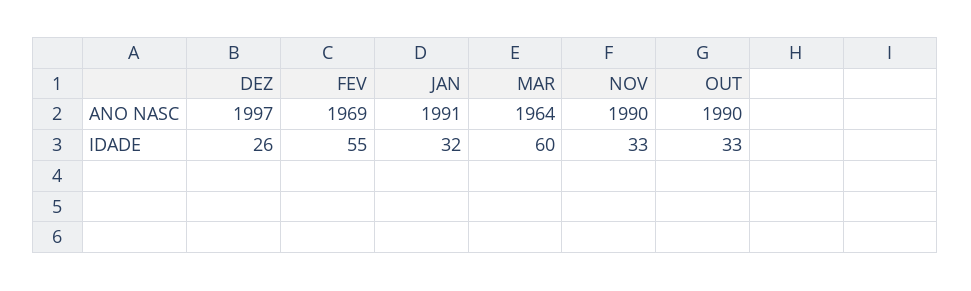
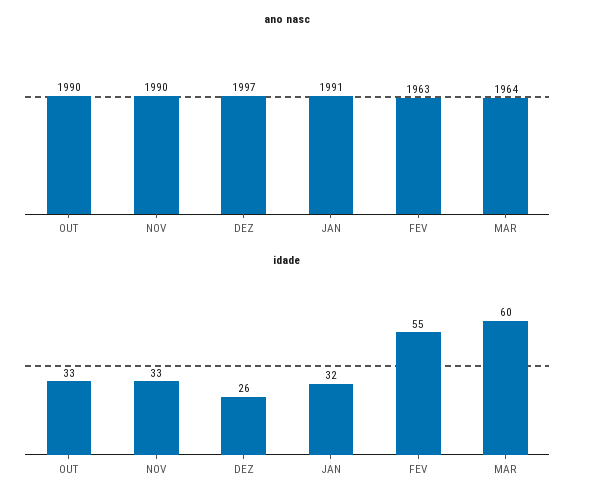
  {
    "ANO NASC": {
      "DEZ": 1997,
-     "FEV": 1969,
+     "FEV": 1963,
      "JAN": 1991,
      "MAR": 1964,
      "NOV": 1990,
      "OUT": 1990
    },
    "IDADE": {
      "DEZ": 26,
      "FEV": 55,
      "JAN": 32,
      "MAR": 60,
      "NOV": 33,
      "OUT": 33
    }
  }

